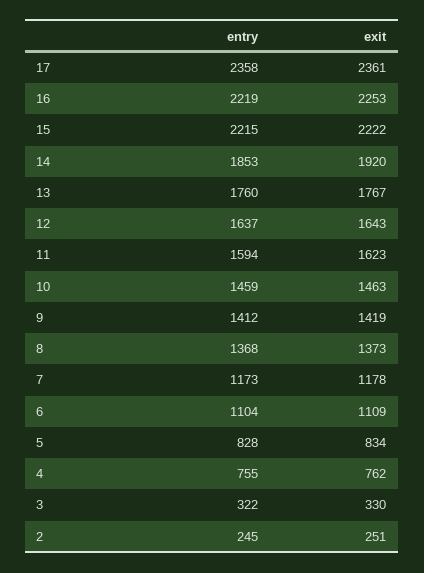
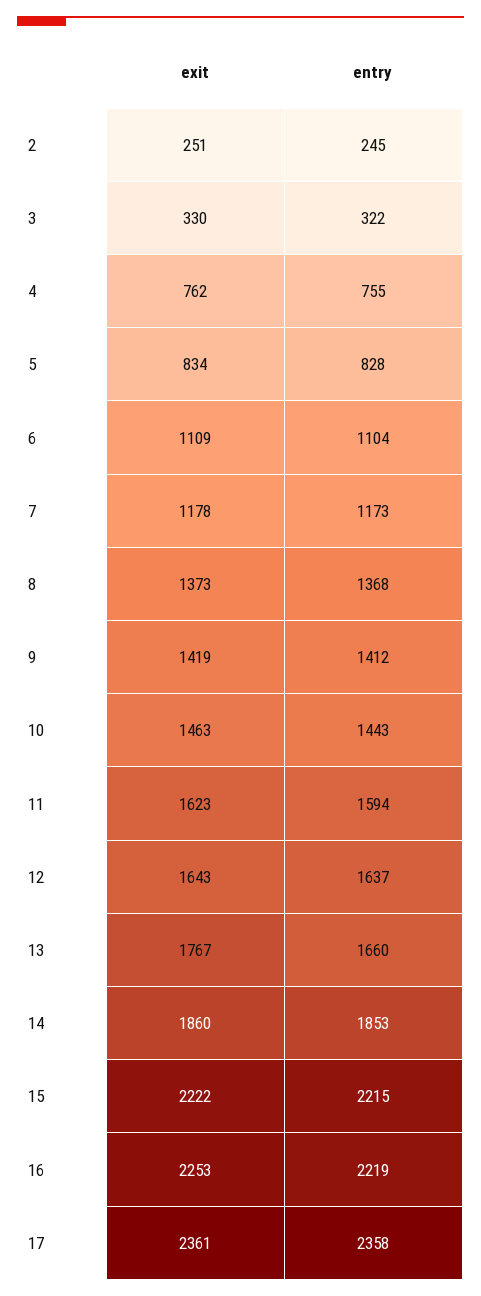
  {
    "entry": {
      "17": 2358,
      "16": 2219,
      "15": 2215,
      "14": 1853,
-     "13": 1760,
+     "13": 1660,
      "12": 1637,
      "11": 1594,
-     "10": 1459,
+     "10": 1443,
      "9": 1412,
      "8": 1368,
      "7": 1173,
      "6": 1104,
      "5": 828,
      "4": 755,
      "3": 322,
      "2": 245
    },
    "exit": {
      "17": 2361,
      "16": 2253,
      "15": 2222,
-     "14": 1920,
+     "14": 1860,
      "13": 1767,
      "12": 1643,
      "11": 1623,
      "10": 1463,
      "9": 1419,
      "8": 1373,
      "7": 1178,
      "6": 1109,
      "5": 834,
      "4": 762,
      "3": 330,
      "2": 251
    }
  }

